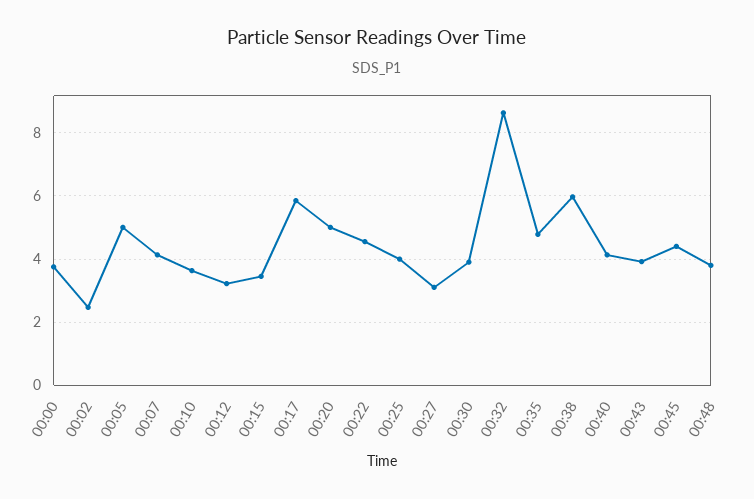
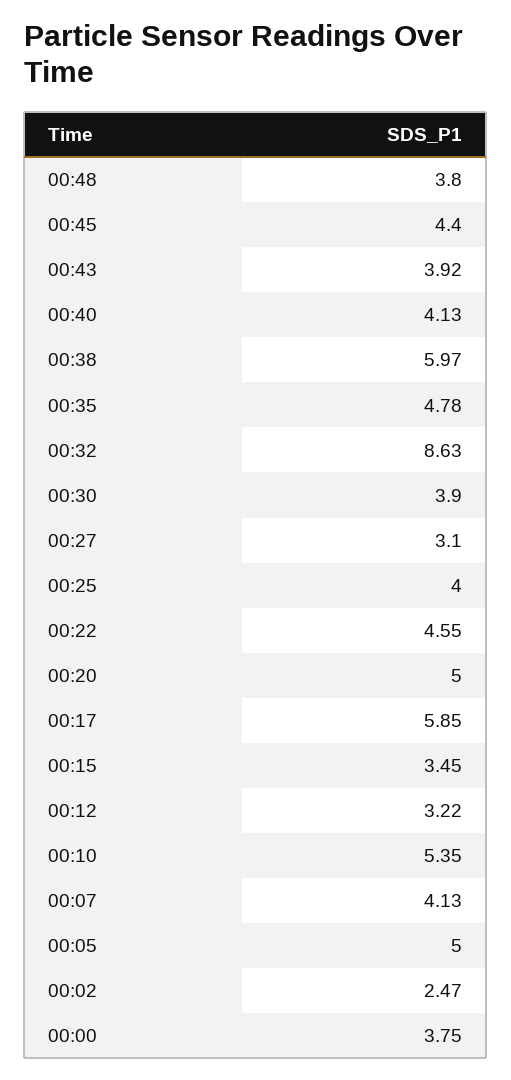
  {
    "00:00": 3.75,
    "00:02": 2.47,
    "00:05": 5,
    "00:07": 4.13,
-   "00:10": 3.6,
+   "00:10": 5.35,
    "00:12": 3.22,
    "00:15": 3.45,
    "00:17": 5.85,
    "00:20": 5,
    "00:22": 4.55,
    "00:25": 4,
    "00:27": 3.1,
    "00:30": 3.9,
    "00:32": 8.63,
    "00:35": 4.78,
    "00:38": 5.97,
    "00:40": 4.13,
    "00:43": 3.92,
    "00:45": 4.4,
    "00:48": 3.8
  }

